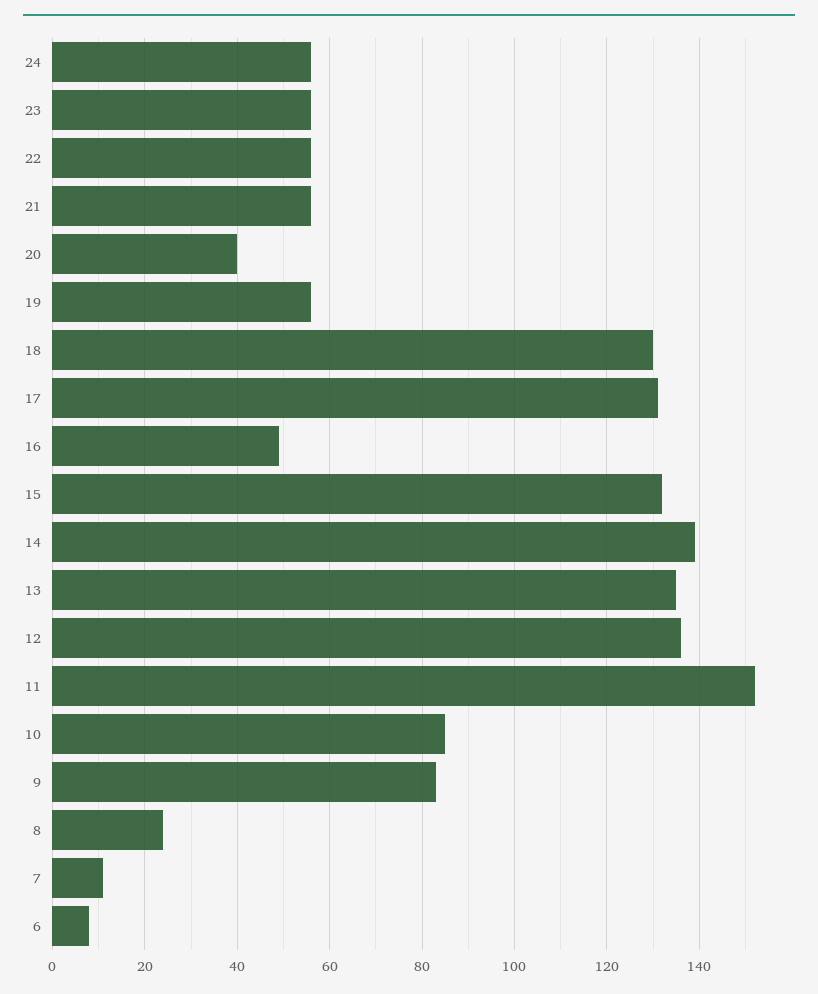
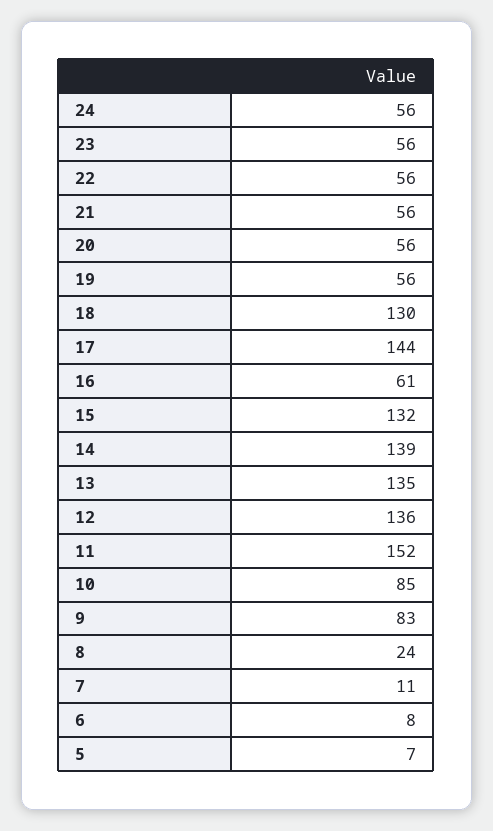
  {
    "24": 56,
    "23": 56,
    "22": 56,
    "21": 56,
-   "20": 40,
+   "20": 56,
    "19": 56,
    "18": 130,
-   "17": 130,
+   "17": 144,
-   "16": 50,
+   "16": 61,
    "15": 132,
    "14": 139,
    "13": 135,
    "12": 136,
    "11": 152,
    "10": 85,
    "9": 83,
    "8": 24,
    "7": 11,
-   "6": 8
+   "6": 8,
+   "5": 7
  }

